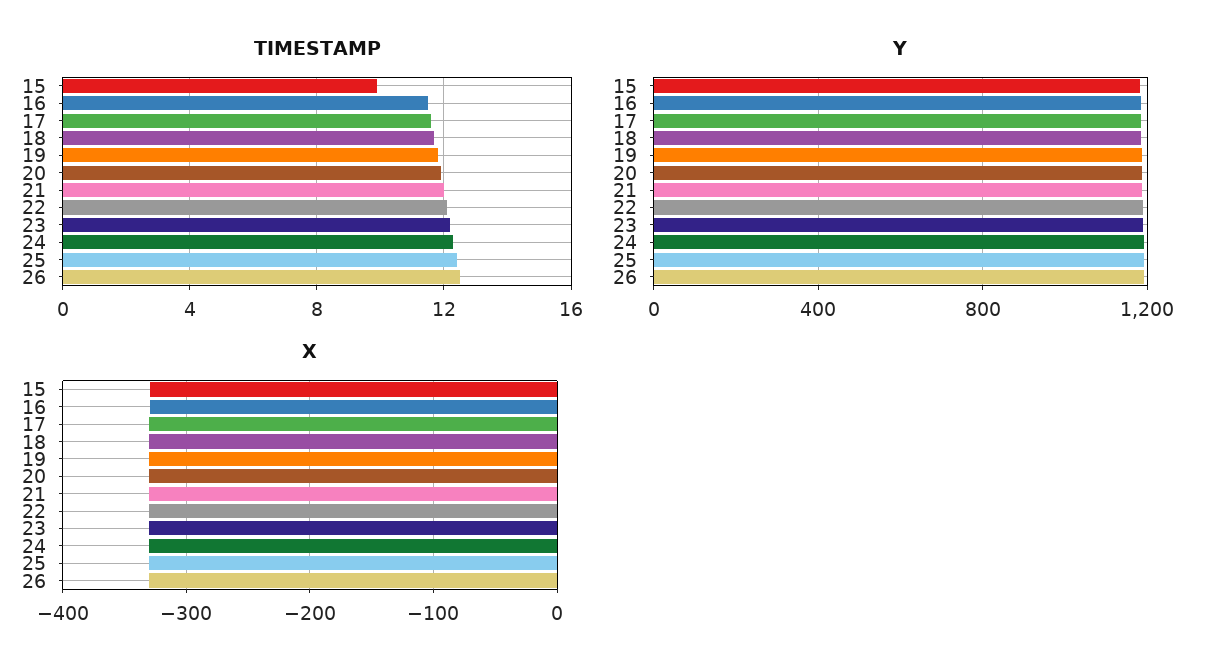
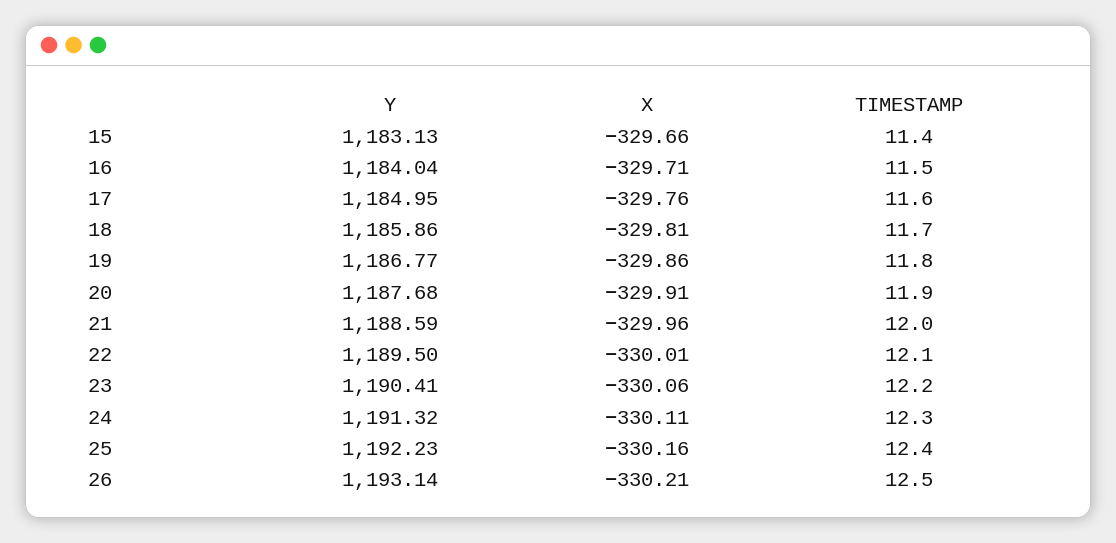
  {
    "TIMESTAMP": {
-     "15": 10,
+     "15": 11.4,
      "16": 11.5,
      "17": 11.6,
      "18": 11.7,
      "19": 11.8,
      "20": 11.9,
      "21": 12,
      "22": 12.1,
      "23": 12.2,
      "24": 12.3,
      "25": 12.4,
      "26": 12.5
    },
    "Y": {
      "15": 1183.13,
      "16": 1184.04,
      "17": 1184.95,
      "18": 1185.86,
      "19": 1186.77,
      "20": 1187.68,
      "21": 1188.59,
      "22": 1189.5,
      "23": 1190.41,
      "24": 1191.32,
      "25": 1192.23,
      "26": 1193.14
    },
    "X": {
      "15": -329.66,
      "16": -329.71,
      "17": -329.76,
      "18": -329.81,
      "19": -329.86,
      "20": -329.91,
      "21": -329.96,
      "22": -330.01,
      "23": -330.06,
      "24": -330.11,
      "25": -330.16,
      "26": -330.21
    }
  }

